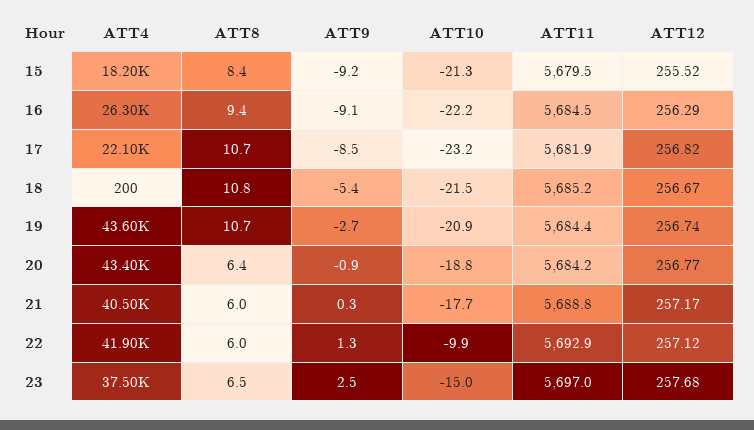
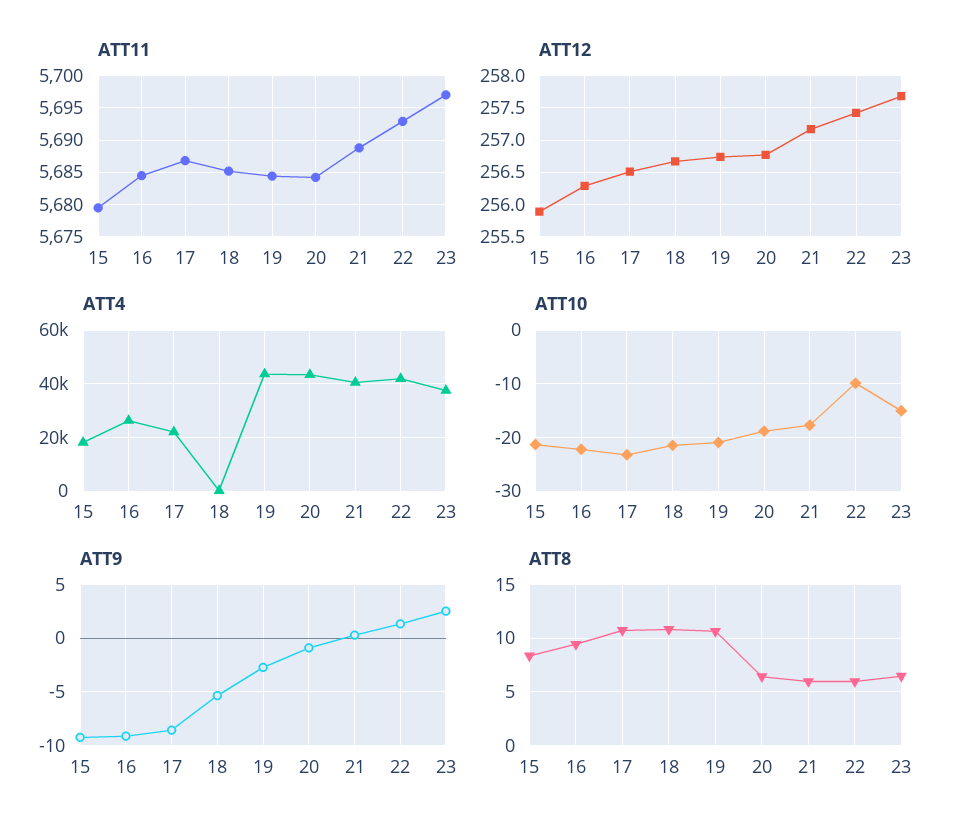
  {
    "ATT4": {
      "15": 18200,
      "16": 26300,
      "17": 22100,
      "18": 200,
      "19": 43600,
      "20": 43400,
      "21": 40500,
      "22": 41900,
      "23": 37500
    },
    "ATT8": {
      "15": 8.4,
      "16": 9.4,
      "17": 10.7,
      "18": 10.8,
      "19": 10.7,
      "20": 6.4,
      "21": 6,
      "22": 6,
      "23": 6.5
    },
    "ATT9": {
      "15": -9.2,
      "16": -9.1,
      "17": -8.5,
      "18": -5.4,
      "19": -2.7,
      "20": -0.9,
      "21": 0.3,
      "22": 1.3,
      "23": 2.5
    },
    "ATT10": {
      "15": -21.3,
      "16": -22.2,
      "17": -23.2,
      "18": -21.5,
      "19": -20.9,
      "20": -18.8,
      "21": -17.7,
      "22": -9.9,
      "23": -15
    },
    "ATT11": {
      "15": 5679.5,
      "16": 5684.5,
-     "17": 5681.9,
+     "17": 5687,
      "18": 5685.2,
      "19": 5684.4,
      "20": 5684.2,
      "21": 5688.8,
      "22": 5692.9,
      "23": 5697
    },
    "ATT12": {
-     "15": 255.52,
+     "15": 255.9,
      "16": 256.29,
-     "17": 256.82,
+     "17": 256.5,
      "18": 256.67,
      "19": 256.74,
      "20": 256.77,
      "21": 257.17,
-     "22": 257.12,
+     "22": 257.4,
      "23": 257.68
    }
  }

